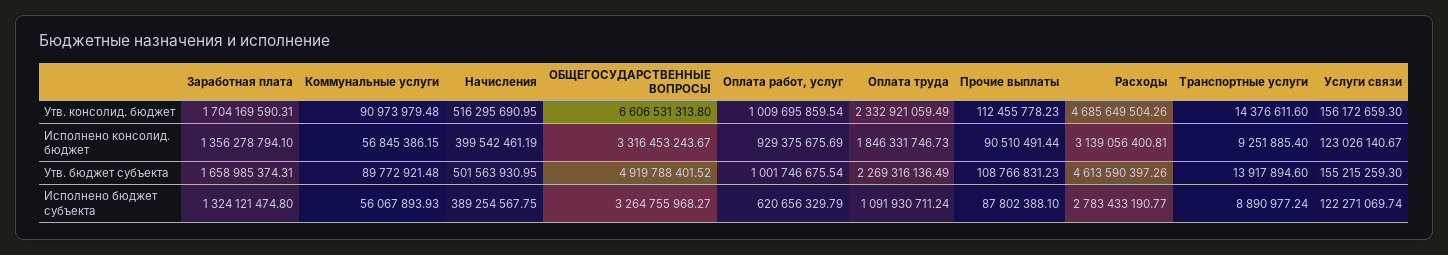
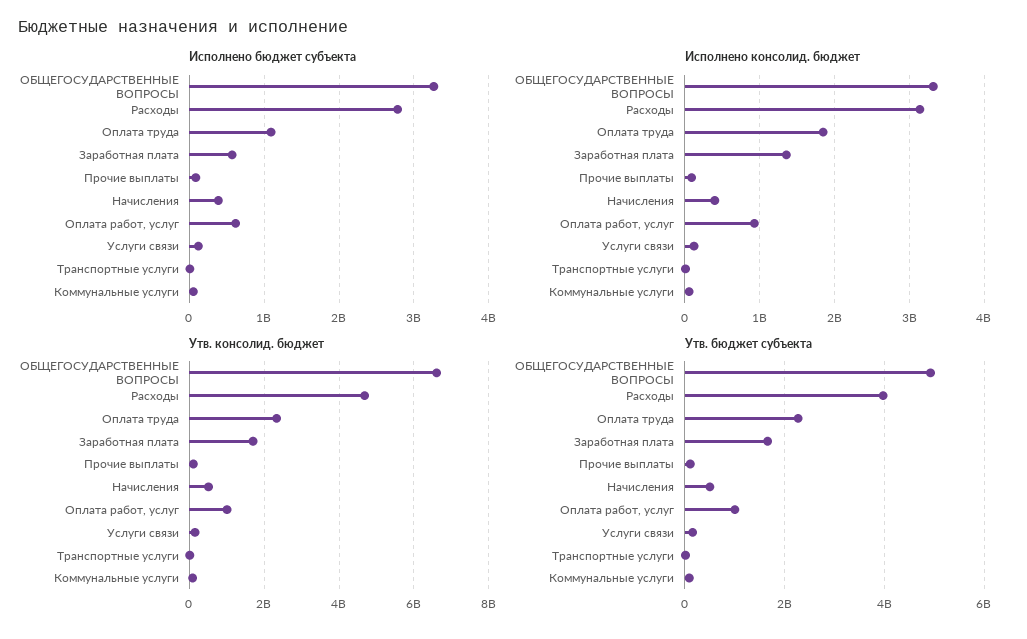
  {
    "Утв. консолид. бюджет": {
      "Заработная плата": 1704169590.31,
      "Коммунальные услуги": 90973979.48,
      "Начисления": 516295690.95,
      "ОБЩЕГОСУДАРСТВЕННЫЕ ВОПРОСЫ": 6606531313.8,
      "Оплата работ, услуг": 1009695859.54,
      "Оплата труда": 2332921059.49,
      "Прочие выплаты": 112455778.23,
      "Расходы": 4685649504.26,
      "Транспортные услуги": 14376611.6,
      "Услуги связи": 156172659.3
    },
    "Исполнено консолид. бюджет": {
      "Заработная плата": 1356278794.1,
      "Коммунальные услуги": 56845386.15,
      "Начисления": 399542461.19,
      "ОБЩЕГОСУДАРСТВЕННЫЕ ВОПРОСЫ": 3316453243.67,
      "Оплата работ, услуг": 929375675.69,
      "Оплата труда": 1846331746.73,
      "Прочие выплаты": 90510491.44,
      "Расходы": 3139056400.81,
      "Транспортные услуги": 9251885.4,
      "Услуги связи": 123026140.67
    },
    "Утв. бюджет субъекта": {
      "Заработная плата": 1658985374.31,
      "Коммунальные услуги": 89772921.48,
      "Начисления": 501563930.95,
      "ОБЩЕГОСУДАРСТВЕННЫЕ ВОПРОСЫ": 4919788401.52,
      "Оплата работ, услуг": 1001746675.54,
      "Оплата труда": 2269316136.49,
      "Прочие выплаты": 108766831.23,
-     "Расходы": 4613590397.26,
+     "Расходы": 4000000000,
      "Транспортные услуги": 13917894.6,
      "Услуги связи": 155215259.3
    },
    "Исполнено бюджет субъекта": {
-     "Заработная плата": 1324121474.8,
+     "Заработная плата": 600000000,
      "Коммунальные услуги": 56067893.93,
      "Начисления": 389254567.75,
      "ОБЩЕГОСУДАРСТВЕННЫЕ ВОПРОСЫ": 3264755968.27,
      "Оплата работ, услуг": 620656329.79,
      "Оплата труда": 1091930711.24,
      "Прочие выплаты": 87802388.1,
      "Расходы": 2783433190.77,
      "Транспортные услуги": 8890977.24,
      "Услуги связи": 122271069.74
    }
  }

